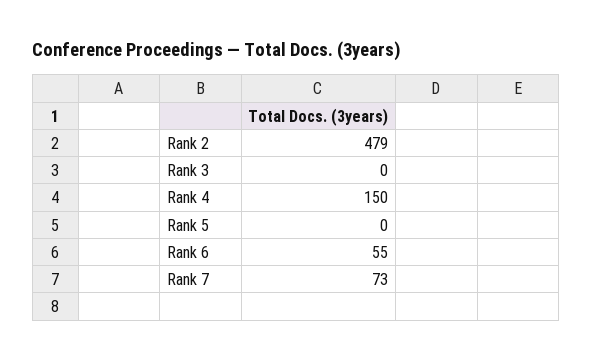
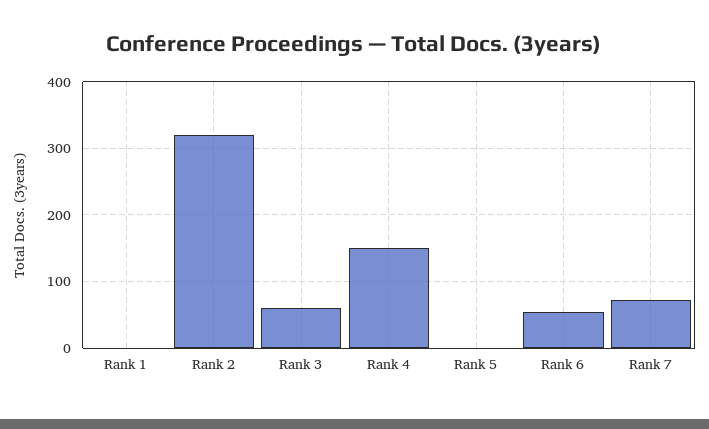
  {
-   "Rank 2": 479,
+   "Rank 2": 320,
-   "Rank 3": 0,
+   "Rank 3": 60,
    "Rank 4": 150,
    "Rank 5": 0,
    "Rank 6": 55,
-   "Rank 7": 73
+   "Rank 7": 73,
+   "Rank 1": 0
  }

